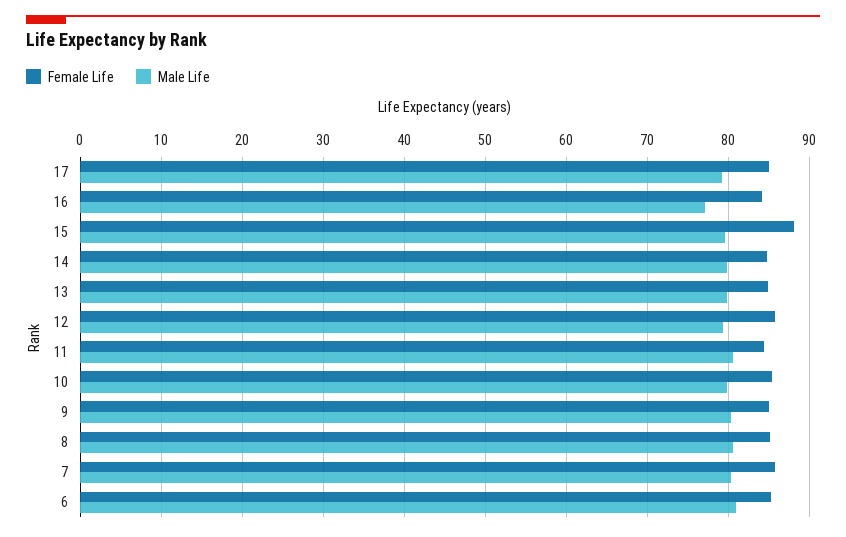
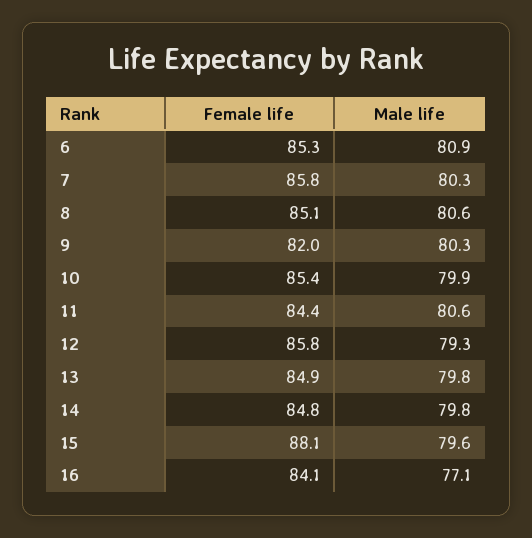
  {
    "Female Life": {
-     "17": 85,
      "16": 84.1,
      "15": 88.1,
      "14": 84.8,
      "13": 84.9,
      "12": 85.8,
      "11": 84.4,
      "10": 85.4,
-     "9": 85,
+     "9": 82,
      "8": 85.1,
      "7": 85.8,
      "6": 85.3
    },
    "Male Life": {
-     "17": 79,
      "16": 77.1,
      "15": 79.6,
      "14": 79.8,
      "13": 79.8,
      "12": 79.3,
      "11": 80.6,
      "10": 79.9,
      "9": 80.3,
      "8": 80.6,
      "7": 80.3,
      "6": 80.9
    }
  }

